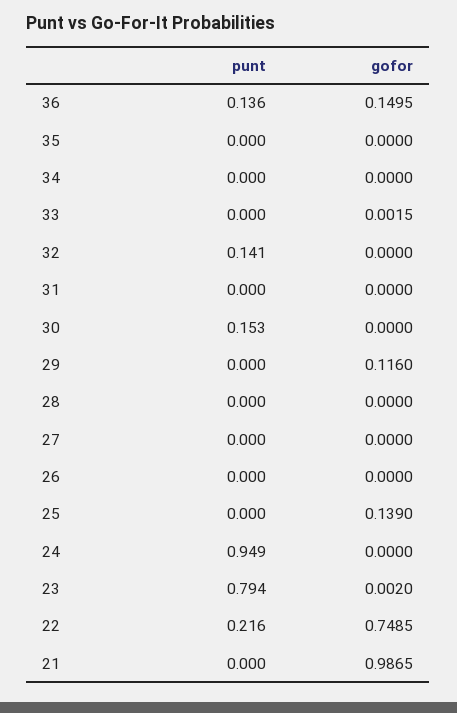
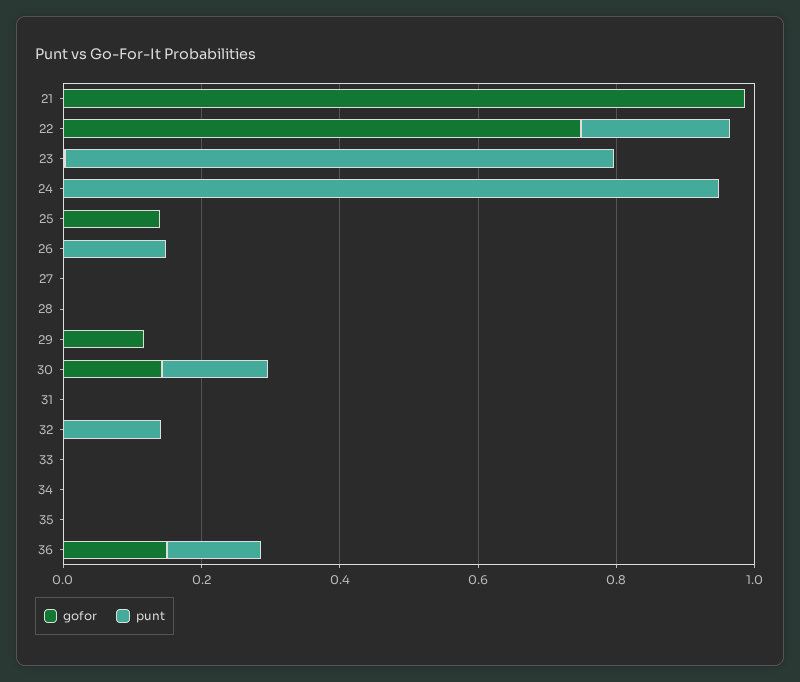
  {
    "punt": {
      "36": 0.136,
      "35": 0,
      "34": 0,
      "33": 0,
      "32": 0.141,
      "31": 0,
      "30": 0.153,
      "29": 0,
      "28": 0,
      "27": 0,
-     "26": 0,
+     "26": 0.15,
      "25": 0,
      "24": 0.949,
      "23": 0.794,
      "22": 0.216,
      "21": 0
    },
    "gofor": {
      "36": 0.1495,
      "35": 0,
      "34": 0,
      "33": 0.0015,
      "32": 0,
      "31": 0,
-     "30": 0,
+     "30": 0.15,
      "29": 0.116,
      "28": 0,
      "27": 0,
      "26": 0,
      "25": 0.139,
      "24": 0,
      "23": 0.002,
      "22": 0.7485,
      "21": 0.9865
    }
  }

